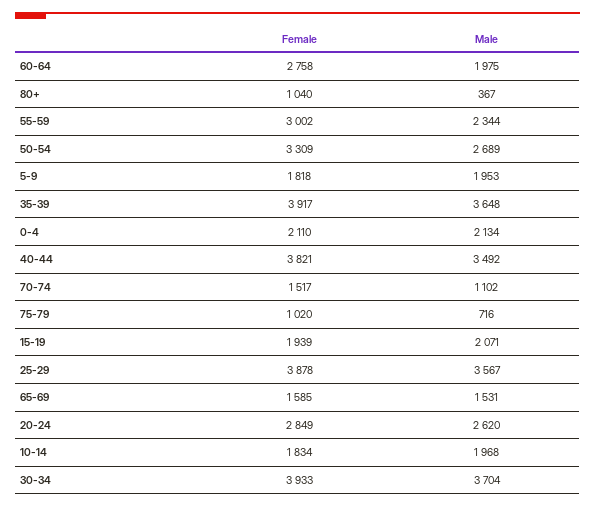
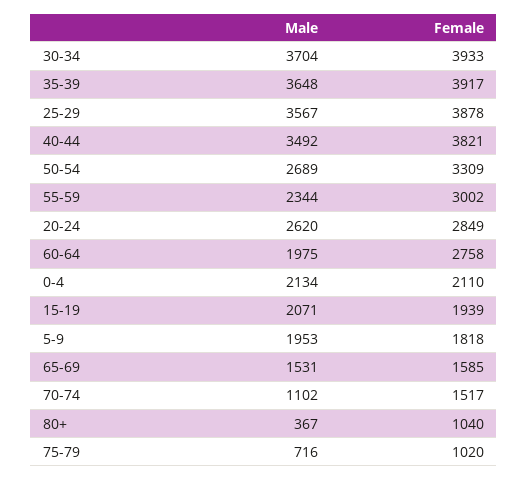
  {
    "Female": {
      "60-64": 2758,
      "80+": 1040,
      "55-59": 3002,
      "50-54": 3309,
      "5-9": 1818,
      "35-39": 3917,
      "0-4": 2110,
      "40-44": 3821,
      "70-74": 1517,
      "75-79": 1020,
      "15-19": 1939,
      "25-29": 3878,
      "65-69": 1585,
      "20-24": 2849,
-     "10-14": 1834,
      "30-34": 3933
    },
    "Male": {
      "60-64": 1975,
      "80+": 367,
      "55-59": 2344,
      "50-54": 2689,
      "5-9": 1953,
      "35-39": 3648,
      "0-4": 2134,
      "40-44": 3492,
      "70-74": 1102,
      "75-79": 716,
      "15-19": 2071,
      "25-29": 3567,
      "65-69": 1531,
      "20-24": 2620,
-     "10-14": 1968,
      "30-34": 3704
    }
  }

